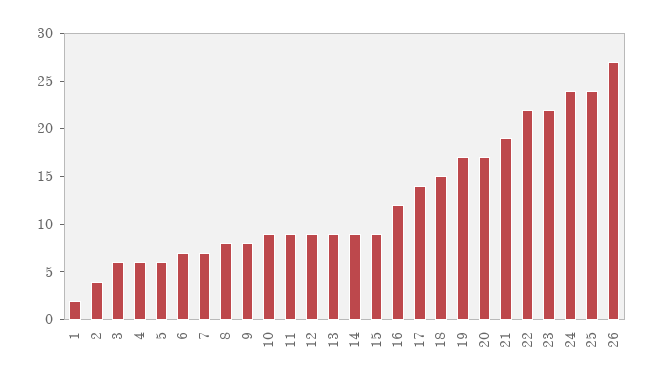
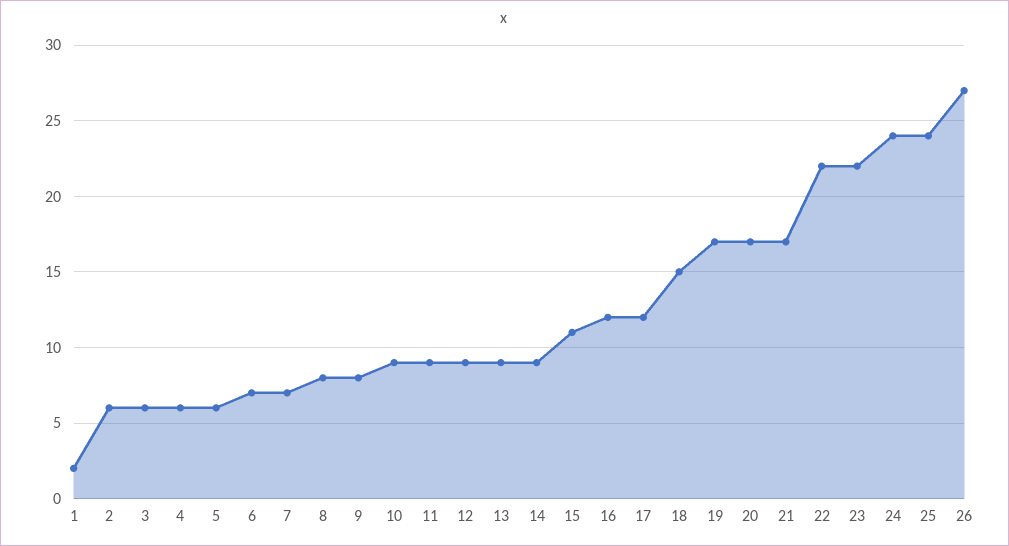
  {
    "1": 2,
-   "2": 4,
+   "2": 6,
    "3": 6,
    "4": 6,
    "5": 6,
    "6": 7,
    "7": 7,
    "8": 8,
    "9": 8,
    "10": 9,
    "11": 9,
    "12": 9,
    "13": 9,
    "14": 9,
-   "15": 9,
+   "15": 11,
    "16": 12,
-   "17": 14,
+   "17": 12,
    "18": 15,
    "19": 17,
    "20": 17,
-   "21": 19,
+   "21": 17,
    "22": 22,
    "23": 22,
    "24": 24,
    "25": 24,
    "26": 27
  }

